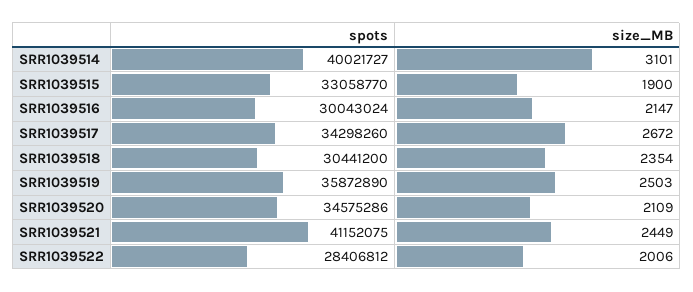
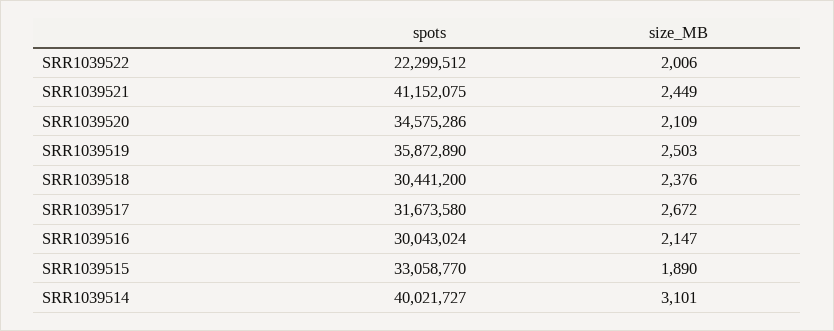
  {
    "spots": {
      "SRR1039514": 40021727,
      "SRR1039515": 33058770,
      "SRR1039516": 30043024,
-     "SRR1039517": 34298260,
+     "SRR1039517": 31673580,
      "SRR1039518": 30441200,
      "SRR1039519": 35872890,
      "SRR1039520": 34575286,
      "SRR1039521": 41152075,
-     "SRR1039522": 28406812
+     "SRR1039522": 22299512
    },
    "size_MB": {
      "SRR1039514": 3101,
-     "SRR1039515": 1900,
+     "SRR1039515": 1890,
      "SRR1039516": 2147,
      "SRR1039517": 2672,
-     "SRR1039518": 2354,
+     "SRR1039518": 2376,
      "SRR1039519": 2503,
      "SRR1039520": 2109,
      "SRR1039521": 2449,
      "SRR1039522": 2006
    }
  }

